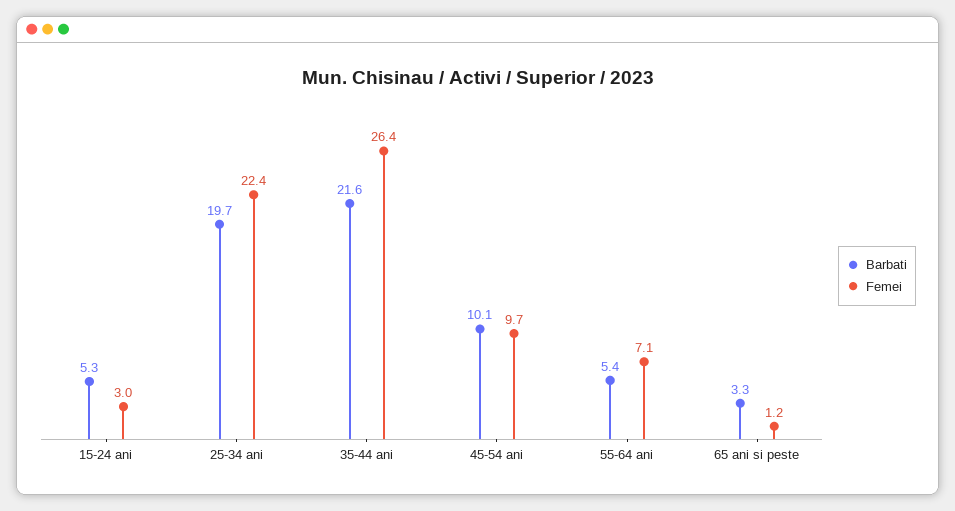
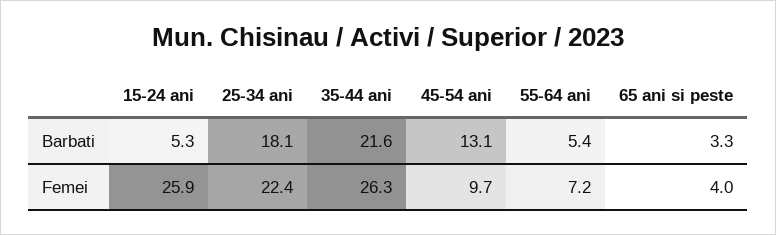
  {
    "Barbati": {
      "15-24 ani": 5.3,
-     "25-34 ani": 19.7,
+     "25-34 ani": 18.1,
      "35-44 ani": 21.6,
-     "45-54 ani": 10.1,
+     "45-54 ani": 13.1,
      "55-64 ani": 5.4,
      "65 ani si peste": 3.3
    },
    "Femei": {
-     "15-24 ani": 3,
+     "15-24 ani": 25.9,
      "25-34 ani": 22.4,
-     "35-44 ani": 26.4,
+     "35-44 ani": 26.3,
      "45-54 ani": 9.7,
-     "55-64 ani": 7.1,
+     "55-64 ani": 7.2,
-     "65 ani si peste": 1.2
+     "65 ani si peste": 4
    }
  }

